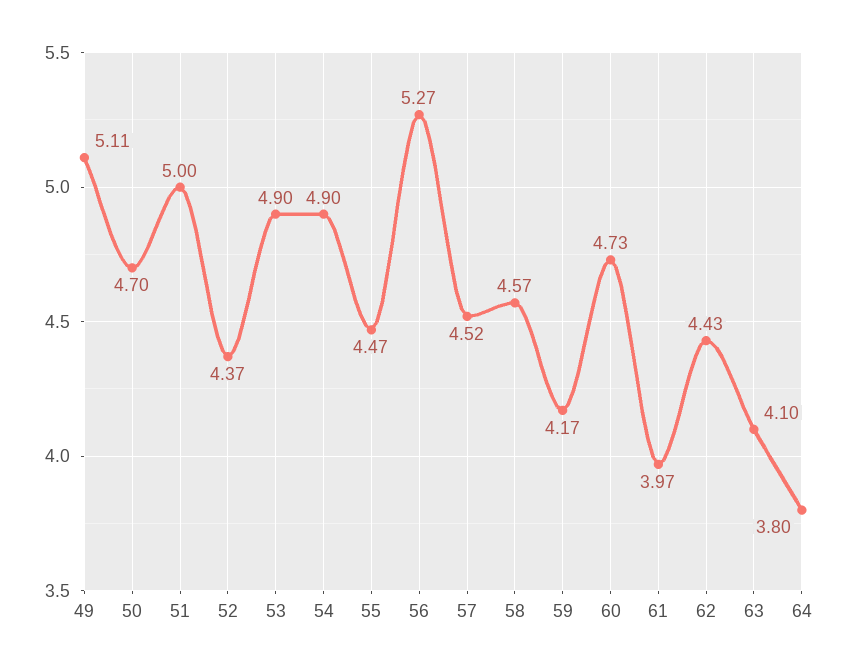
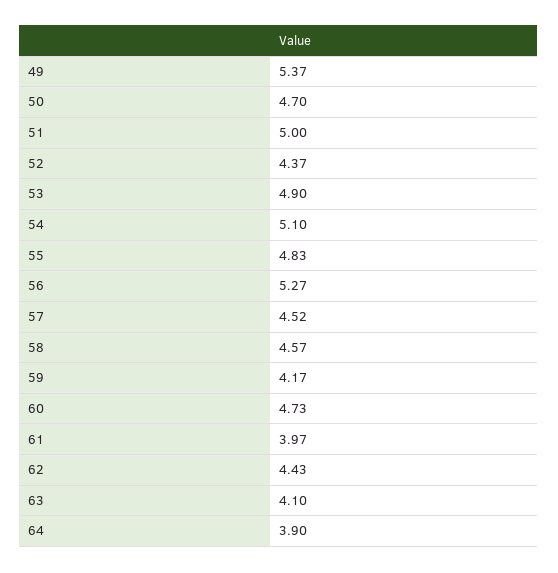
  {
-   "49": 5.11,
+   "49": 5.37,
    "50": 4.7,
    "51": 5,
    "52": 4.37,
    "53": 4.9,
-   "54": 4.9,
+   "54": 5.1,
-   "55": 4.47,
+   "55": 4.83,
    "56": 5.27,
    "57": 4.52,
    "58": 4.57,
    "59": 4.17,
    "60": 4.73,
    "61": 3.97,
    "62": 4.43,
    "63": 4.1,
-   "64": 3.8
+   "64": 3.9
  }

